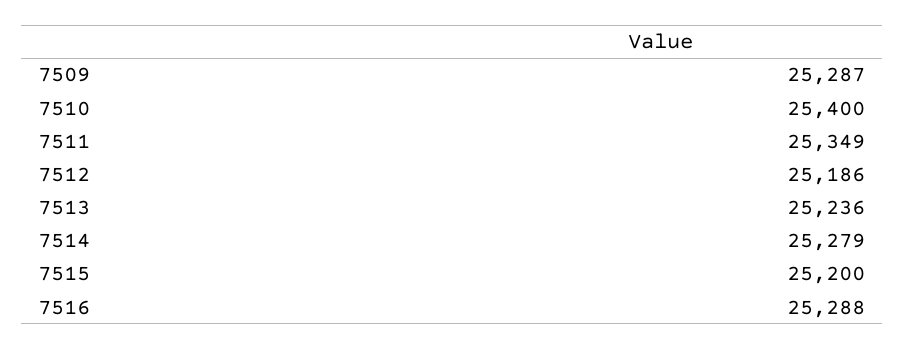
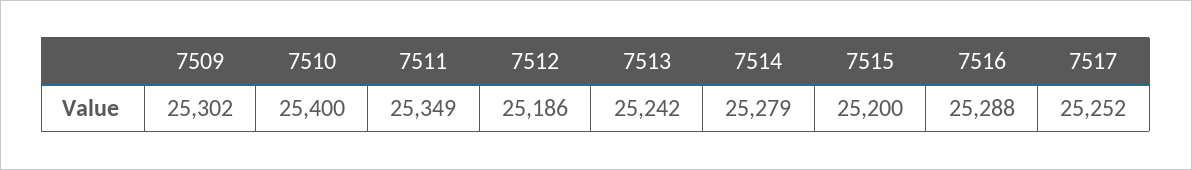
  {
-   "7509": 25287,
+   "7509": 25302,
    "7510": 25400,
    "7511": 25349,
    "7512": 25186,
-   "7513": 25236,
+   "7513": 25242,
    "7514": 25279,
    "7515": 25200,
-   "7516": 25288
+   "7516": 25288,
+   "7517": 25252
  }

